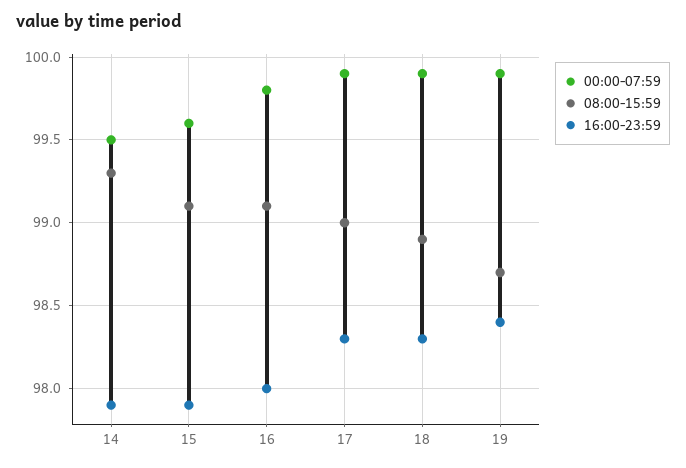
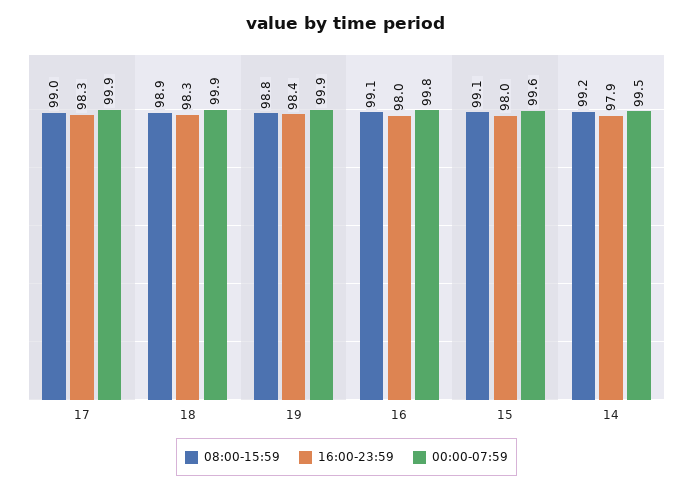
  {
    "00:00-07:59": {
      "14": 99.5,
      "15": 99.6,
      "16": 99.8,
      "17": 99.9,
      "18": 99.9,
      "19": 99.9
    },
    "08:00-15:59": {
-     "14": 99.3,
+     "14": 99.2,
      "15": 99.1,
      "16": 99.1,
      "17": 99,
      "18": 98.9,
-     "19": 98.7
+     "19": 98.8
    },
    "16:00-23:59": {
      "14": 97.9,
-     "15": 97.9,
+     "15": 98,
      "16": 98,
      "17": 98.3,
      "18": 98.3,
      "19": 98.4
    }
  }

